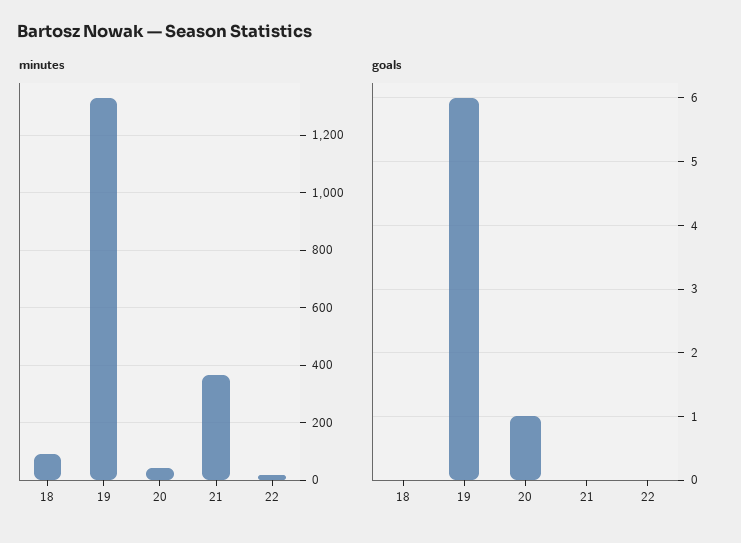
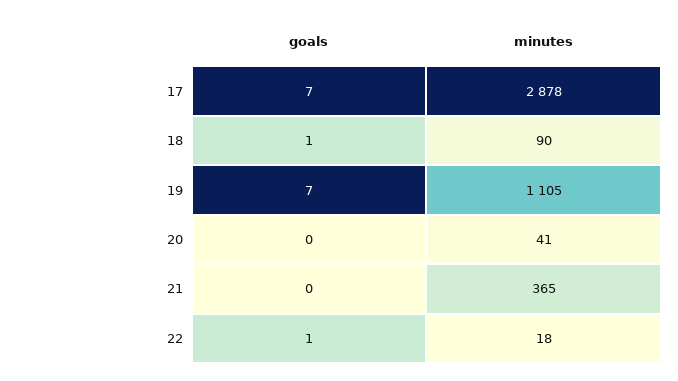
  {
    "minutes": {
      "18": 90,
-     "19": 1325,
+     "19": 1105,
      "20": 41,
      "21": 365,
-     "22": 18
+     "22": 18,
+     "17": 2878
    },
    "goals": {
-     "18": 0,
+     "18": 1,
-     "19": 6,
+     "19": 7,
-     "20": 1,
+     "20": 0,
      "21": 0,
-     "22": 0
+     "22": 1,
+     "17": 7
    }
  }

